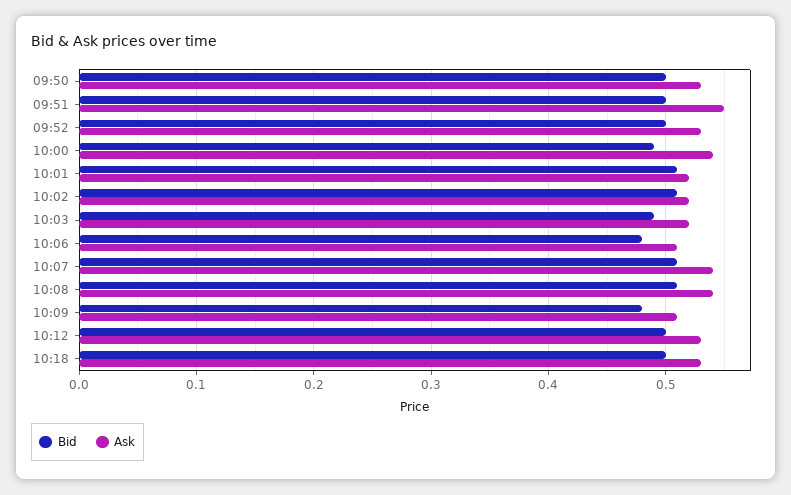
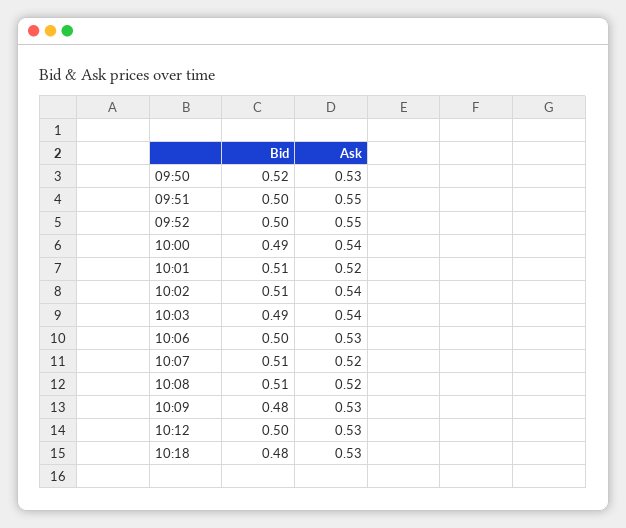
  {
    "Bid": {
-     "09:50": 0.5,
+     "09:50": 0.52,
      "09:51": 0.5,
      "09:52": 0.5,
      "10:00": 0.49,
      "10:01": 0.51,
      "10:02": 0.51,
      "10:03": 0.49,
-     "10:06": 0.48,
+     "10:06": 0.5,
      "10:07": 0.51,
      "10:08": 0.51,
      "10:09": 0.48,
      "10:12": 0.5,
-     "10:18": 0.5
+     "10:18": 0.48
    },
    "Ask": {
      "09:50": 0.53,
      "09:51": 0.55,
-     "09:52": 0.53,
+     "09:52": 0.55,
      "10:00": 0.54,
      "10:01": 0.52,
-     "10:02": 0.52,
+     "10:02": 0.54,
-     "10:03": 0.52,
+     "10:03": 0.54,
-     "10:06": 0.51,
+     "10:06": 0.53,
-     "10:07": 0.54,
+     "10:07": 0.52,
-     "10:08": 0.54,
+     "10:08": 0.52,
-     "10:09": 0.51,
+     "10:09": 0.53,
      "10:12": 0.53,
      "10:18": 0.53
    }
  }

